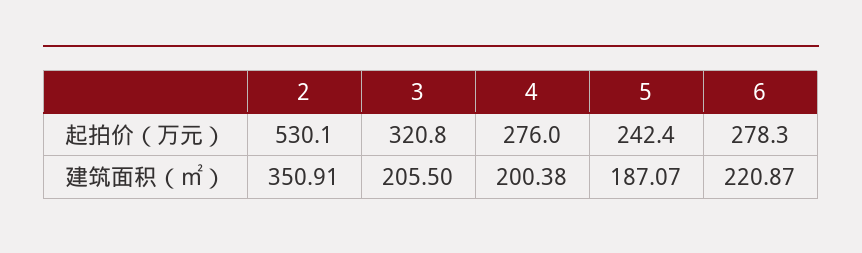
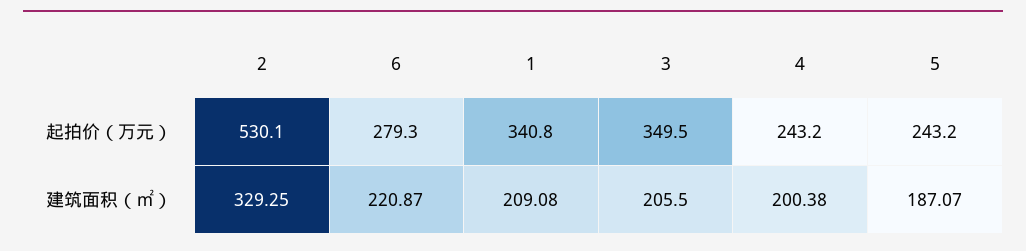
  {
    "2": {
      "起拍价（万元）": 530.1,
-     "建筑面积（㎡）": 350.91
+     "建筑面积（㎡）": 329.25
    },
    "3": {
-     "起拍价（万元）": 320.8,
+     "起拍价（万元）": 349.5,
      "建筑面积（㎡）": 205.5
    },
    "4": {
-     "起拍价（万元）": 276,
+     "起拍价（万元）": 243.2,
      "建筑面积（㎡）": 200.38
    },
    "5": {
-     "起拍价（万元）": 242.4,
+     "起拍价（万元）": 243.2,
      "建筑面积（㎡）": 187.07
    },
    "6": {
-     "起拍价（万元）": 278.3,
+     "起拍价（万元）": 279.3,
      "建筑面积（㎡）": 220.87
-   }
+   },
+   "1": {
+     "起拍价（万元）": 340.8,
+     "建筑面积（㎡）": 209.08
+   }
  }

